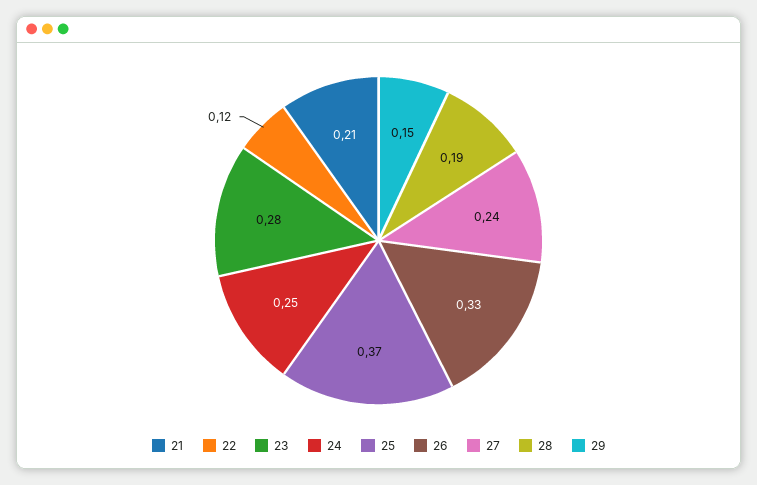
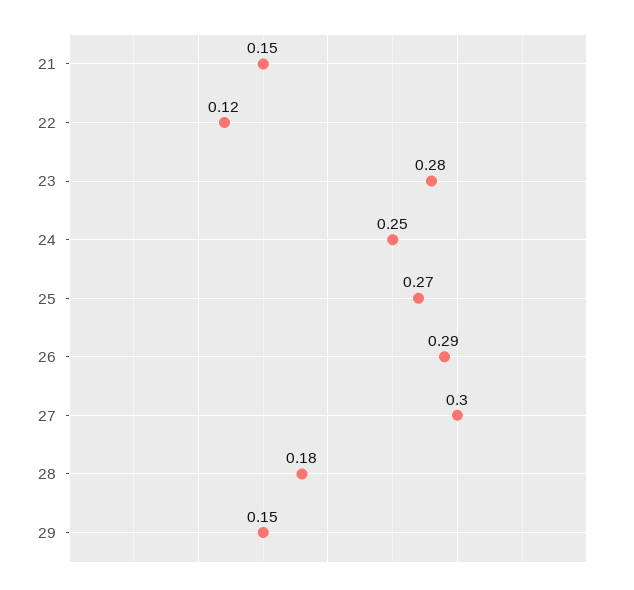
  {
-   "21": 0.21,
+   "21": 0.15,
    "22": 0.12,
    "23": 0.28,
    "24": 0.25,
-   "25": 0.37,
+   "25": 0.27,
-   "26": 0.33,
+   "26": 0.29,
-   "27": 0.24,
+   "27": 0.3,
-   "28": 0.19,
+   "28": 0.18,
    "29": 0.15
  }

